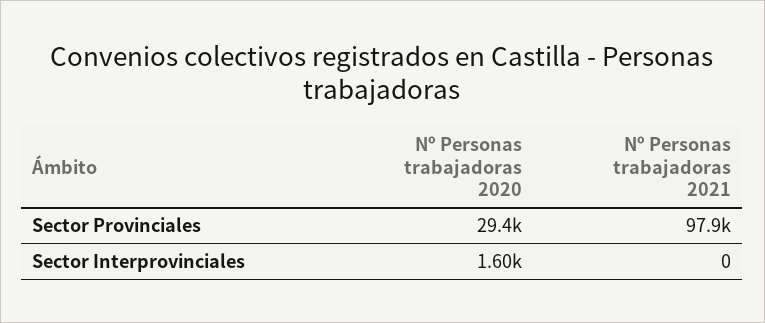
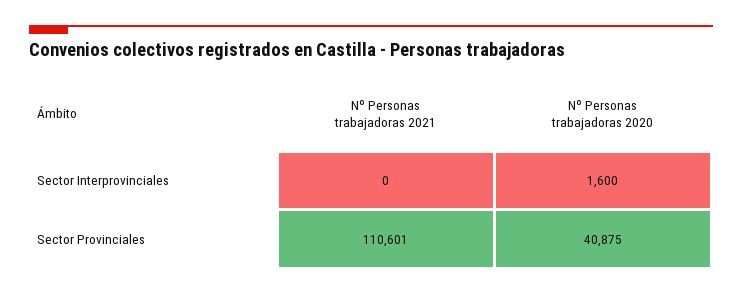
  {
    "Nº Personas trabajadoras 2020": {
-     "Sector Provinciales": 29400,
+     "Sector Provinciales": 40875,
      "Sector Interprovinciales": 1600
    },
    "Nº Personas trabajadoras 2021": {
-     "Sector Provinciales": 97900,
+     "Sector Provinciales": 110601,
      "Sector Interprovinciales": 0
    }
  }

